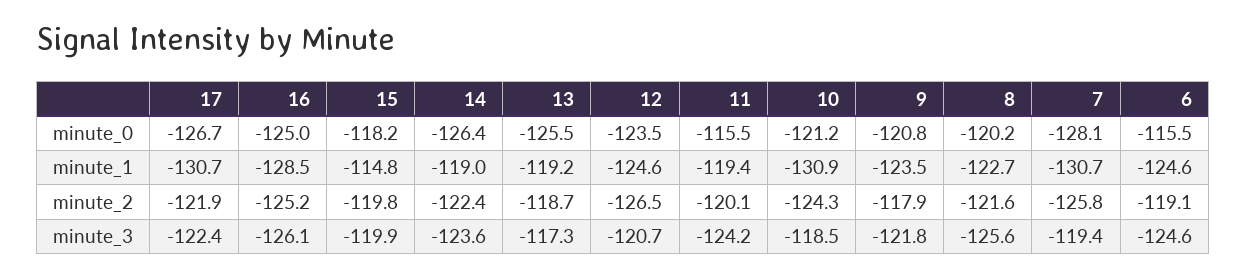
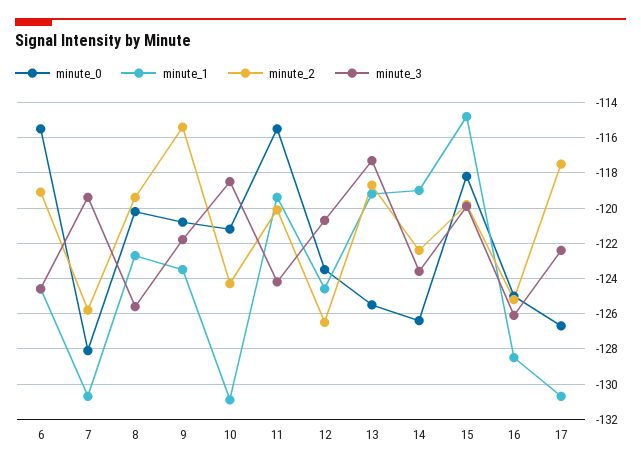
  {
    "minute_0": {
      "17": -126.7,
      "16": -125,
      "15": -118.2,
      "14": -126.4,
      "13": -125.5,
      "12": -123.5,
      "11": -115.5,
      "10": -121.2,
      "9": -120.8,
      "8": -120.2,
      "7": -128.1,
      "6": -115.5
    },
    "minute_1": {
      "17": -130.7,
      "16": -128.5,
      "15": -114.8,
      "14": -119,
      "13": -119.2,
      "12": -124.6,
      "11": -119.4,
      "10": -130.9,
      "9": -123.5,
      "8": -122.7,
      "7": -130.7,
      "6": -124.6
    },
    "minute_2": {
-     "17": -121.9,
+     "17": -117.5,
      "16": -125.2,
      "15": -119.8,
      "14": -122.4,
      "13": -118.7,
      "12": -126.5,
      "11": -120.1,
      "10": -124.3,
-     "9": -117.9,
+     "9": -115.5,
-     "8": -121.6,
+     "8": -119.5,
      "7": -125.8,
      "6": -119.1
    },
    "minute_3": {
      "17": -122.4,
      "16": -126.1,
      "15": -119.9,
      "14": -123.6,
      "13": -117.3,
      "12": -120.7,
      "11": -124.2,
      "10": -118.5,
      "9": -121.8,
      "8": -125.6,
      "7": -119.4,
      "6": -124.6
    }
  }

